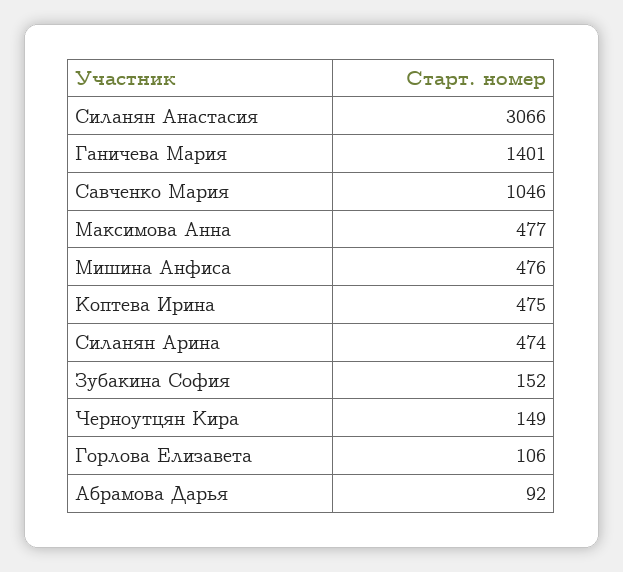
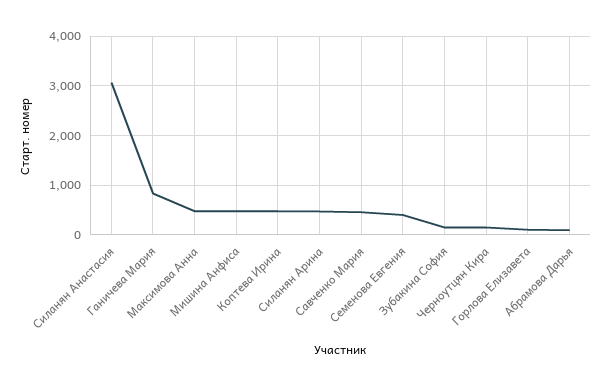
  {
    "Силанян Анастасия": 3066,
-   "Ганичева Мария": 1401,
+   "Ганичева Мария": 800,
-   "Савченко Мария": 1046,
+   "Савченко Мария": 400,
    "Максимова Анна": 477,
    "Мишина Анфиса": 476,
    "Коптева Ирина": 475,
    "Силанян Арина": 474,
    "Зубакина София": 152,
    "Черноутцян Кира": 149,
    "Горлова Елизавета": 106,
-   "Абрамова Дарья": 92
+   "Абрамова Дарья": 92,
+   "Семенова Евгения": 400
  }

